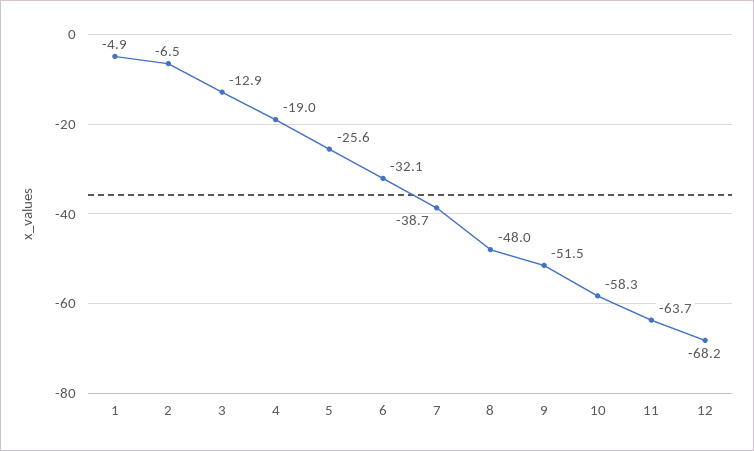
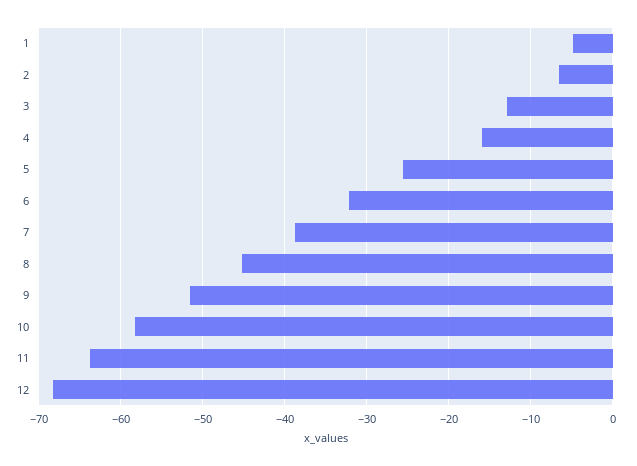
  {
    "1": -4.9,
    "2": -6.5,
    "3": -12.9,
-   "4": -19,
+   "4": -16,
    "5": -25.6,
    "6": -32.1,
    "7": -38.7,
-   "8": -48,
+   "8": -45,
    "9": -51.5,
    "10": -58.3,
    "11": -63.7,
    "12": -68.2
  }

